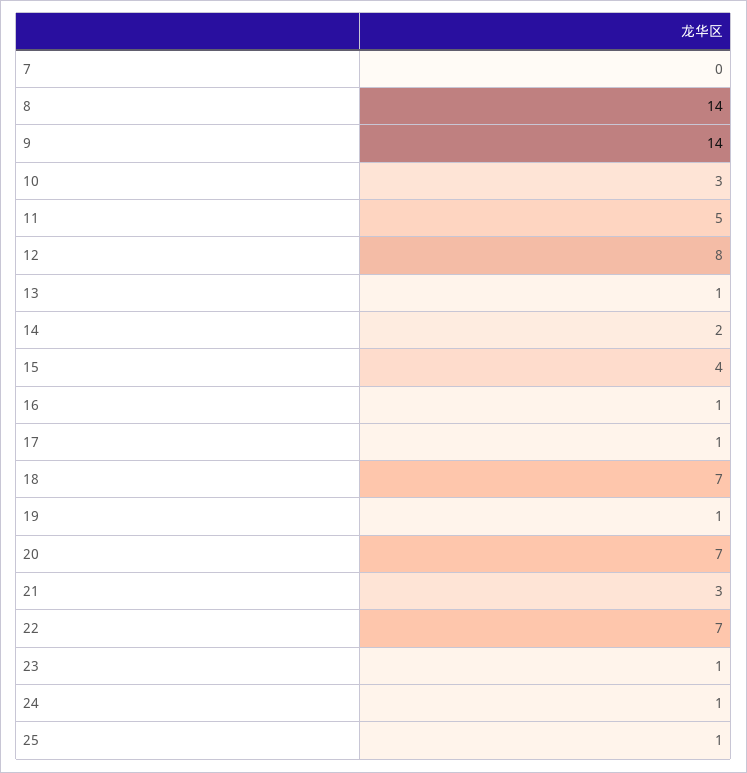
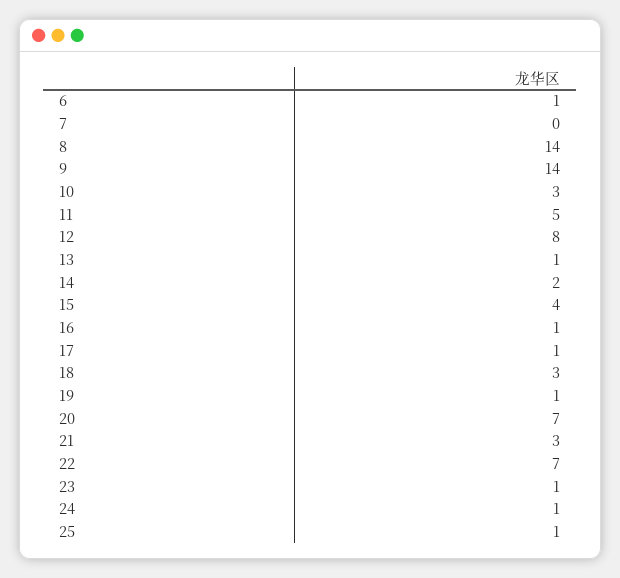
  {
    "7": 0,
    "8": 14,
    "9": 14,
    "10": 3,
    "11": 5,
    "12": 8,
    "13": 1,
    "14": 2,
    "15": 4,
    "16": 1,
    "17": 1,
-   "18": 7,
+   "18": 3,
    "19": 1,
    "20": 7,
    "21": 3,
    "22": 7,
    "23": 1,
    "24": 1,
-   "25": 1
+   "25": 1,
+   "6": 1
  }

